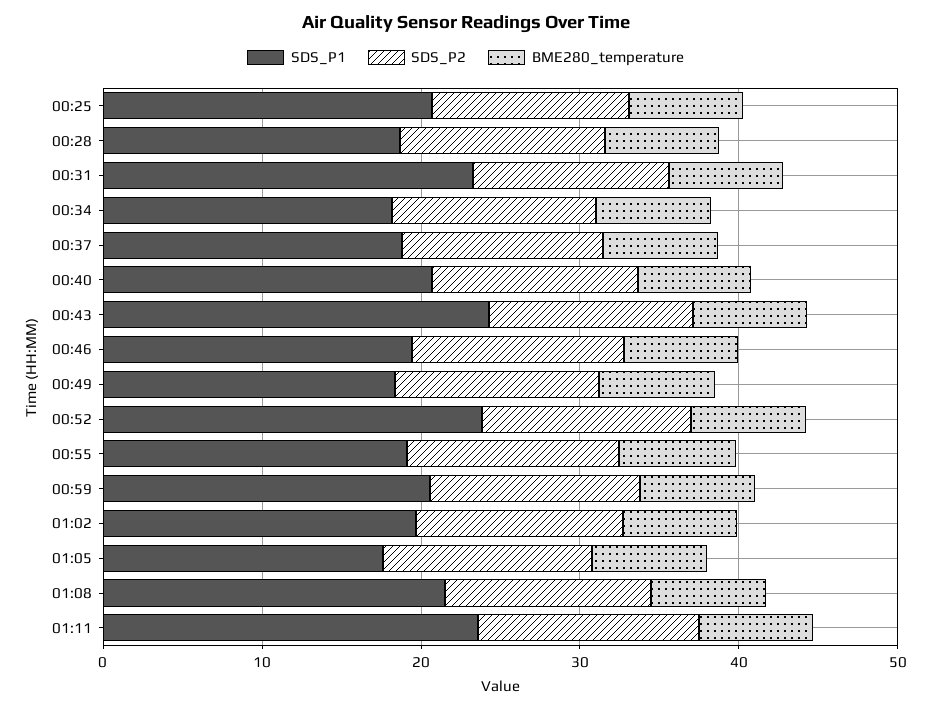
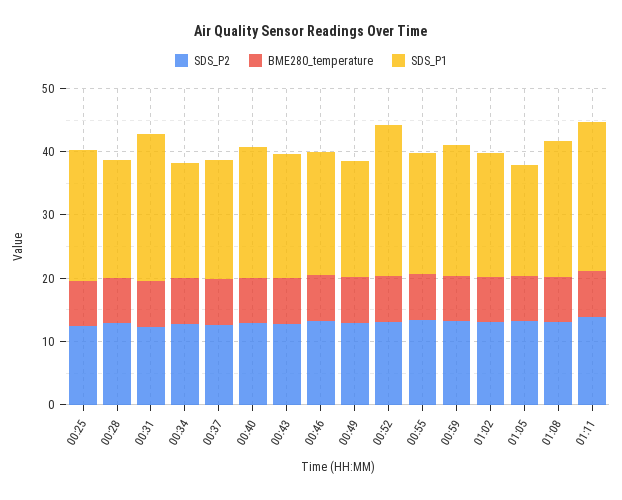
  {
    "SDS_P1": {
      "00:25": 20,
      "00:28": 18,
      "00:31": 24,
      "00:34": 18,
      "00:37": 18,
      "00:40": 20,
-     "00:43": 24,
+     "00:43": 20,
      "00:46": 20,
      "00:49": 18,
      "00:52": 24,
      "00:55": 20,
      "00:59": 20,
      "01:02": 20,
      "01:05": 18,
      "01:08": 22,
      "01:11": 24
    },
    "SDS_P2": {
      "00:25": 12,
      "00:28": 12,
      "00:31": 12,
      "00:34": 12,
      "00:37": 12,
      "00:40": 12,
      "00:43": 12,
      "00:46": 14,
      "00:49": 12,
      "00:52": 14,
      "00:55": 14,
      "00:59": 14,
      "01:02": 14,
      "01:05": 14,
      "01:08": 14,
      "01:11": 14
    },
    "BME280_temperature": {
      "00:25": 8,
      "00:28": 8,
      "00:31": 8,
      "00:34": 8,
      "00:37": 8,
      "00:40": 8,
      "00:43": 8,
      "00:46": 8,
      "00:49": 8,
      "00:52": 8,
      "00:55": 8,
      "00:59": 8,
      "01:02": 8,
      "01:05": 8,
      "01:08": 8,
      "01:11": 8
    }
  }

